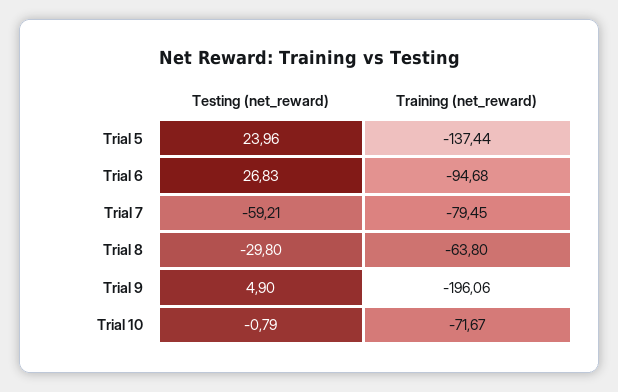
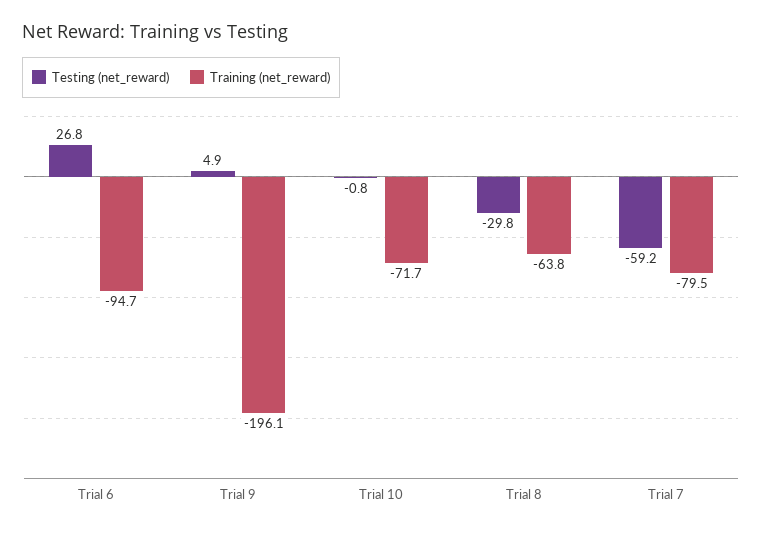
  {
    "Testing (net_reward)": {
-     "Trial 5": 23.96,
      "Trial 6": 26.83,
      "Trial 7": -59.21,
      "Trial 8": -29.8,
      "Trial 9": 4.9,
      "Trial 10": -0.79
    },
    "Training (net_reward)": {
-     "Trial 5": -137.44,
      "Trial 6": -94.68,
      "Trial 7": -79.45,
      "Trial 8": -63.8,
      "Trial 9": -196.06,
      "Trial 10": -71.67
    }
  }

